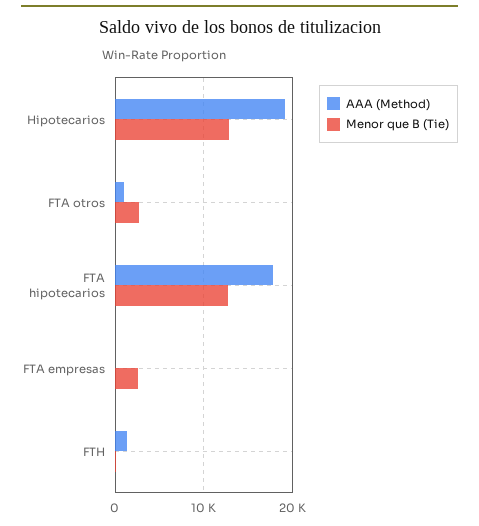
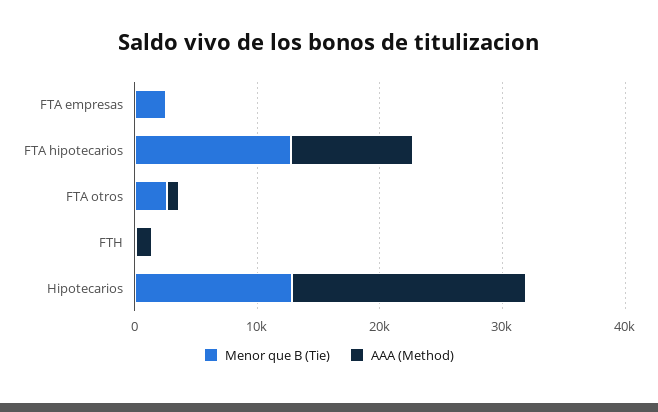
  {
    "AAA (Method)": {
      "Hipotecarios": 19000,
      "FTA otros": 1000,
-     "FTA hipotecarios": 18000,
+     "FTA hipotecarios": 10000,
      "FTA empresas": 0,
      "FTH": 1000
    },
    "Menor que B (Tie)": {
      "Hipotecarios": 13000,
      "FTA otros": 3000,
      "FTA hipotecarios": 13000,
      "FTA empresas": 3000,
      "FTH": 0
    }
  }

